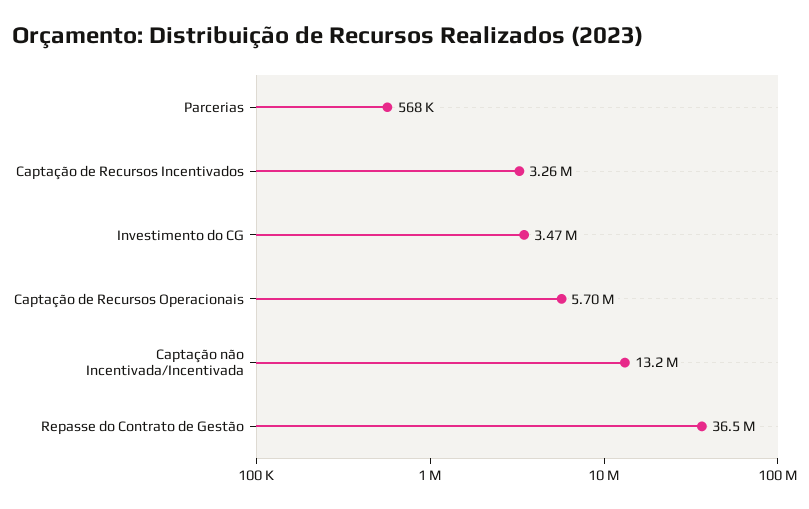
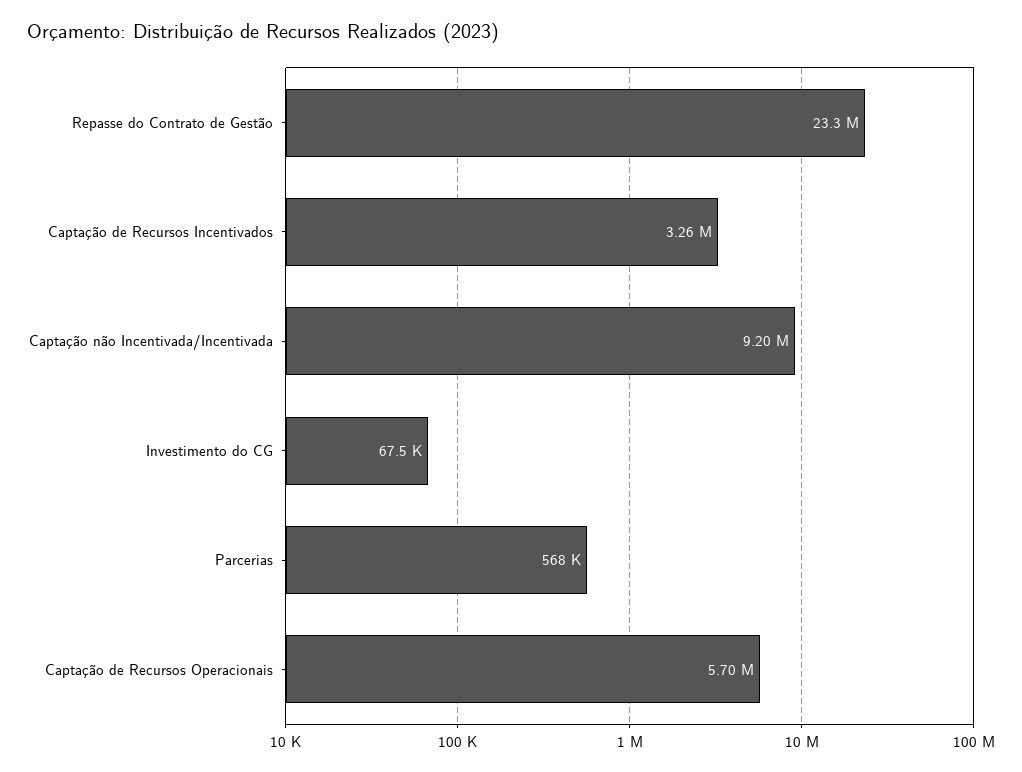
  {
    "Parcerias": 568000,
    "Captação de Recursos Incentivados": 3260000,
-   "Investimento do CG": 3470000,
+   "Investimento do CG": 67500,
    "Captação de Recursos Operacionais": 5700000,
-   "Captação não Incentivada/Incentivada": 13200000,
+   "Captação não Incentivada/Incentivada": 9200000,
-   "Repasse do Contrato de Gestão": 36500000
+   "Repasse do Contrato de Gestão": 23300000
  }

